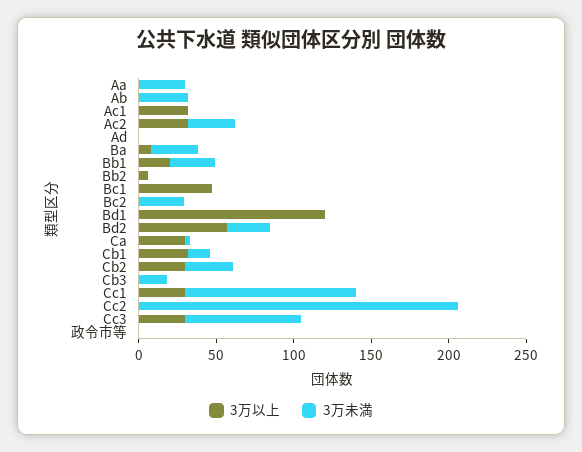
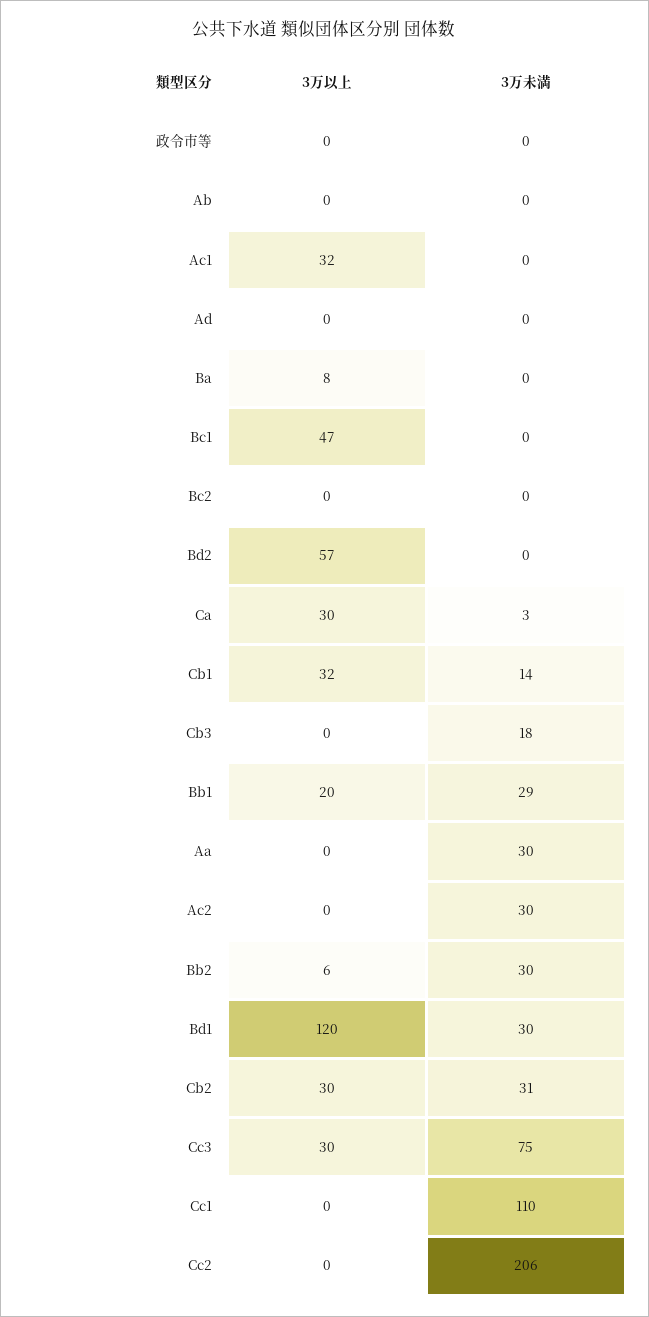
  {
    "3万以上": {
      "Aa": 0,
      "Ab": 0,
      "Ac1": 32,
-     "Ac2": 30,
+     "Ac2": 0,
      "Ad": 0,
      "Ba": 8,
      "Bb1": 20,
      "Bb2": 6,
      "Bc1": 47,
      "Bc2": 0,
      "Bd1": 120,
      "Bd2": 57,
      "Ca": 30,
      "Cb1": 32,
      "Cb2": 30,
      "Cb3": 0,
-     "Cc1": 30,
+     "Cc1": 0,
      "Cc2": 0,
      "Cc3": 30,
      "政令市等": 0
    },
    "3万未満": {
      "Aa": 30,
-     "Ab": 30,
+     "Ab": 0,
      "Ac1": 0,
      "Ac2": 30,
      "Ad": 0,
-     "Ba": 30,
+     "Ba": 0,
      "Bb1": 29,
-     "Bb2": 0,
+     "Bb2": 30,
      "Bc1": 0,
-     "Bc2": 30,
+     "Bc2": 0,
-     "Bd1": 0,
+     "Bd1": 30,
-     "Bd2": 30,
+     "Bd2": 0,
      "Ca": 3,
      "Cb1": 14,
      "Cb2": 31,
      "Cb3": 18,
      "Cc1": 110,
      "Cc2": 206,
      "Cc3": 75,
      "政令市等": 0
    }
  }

